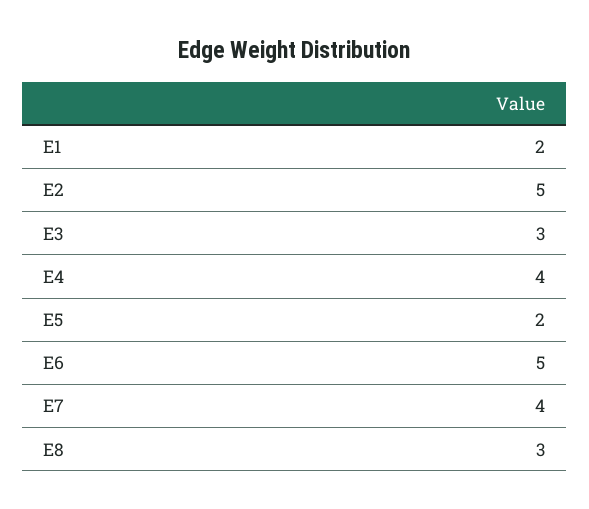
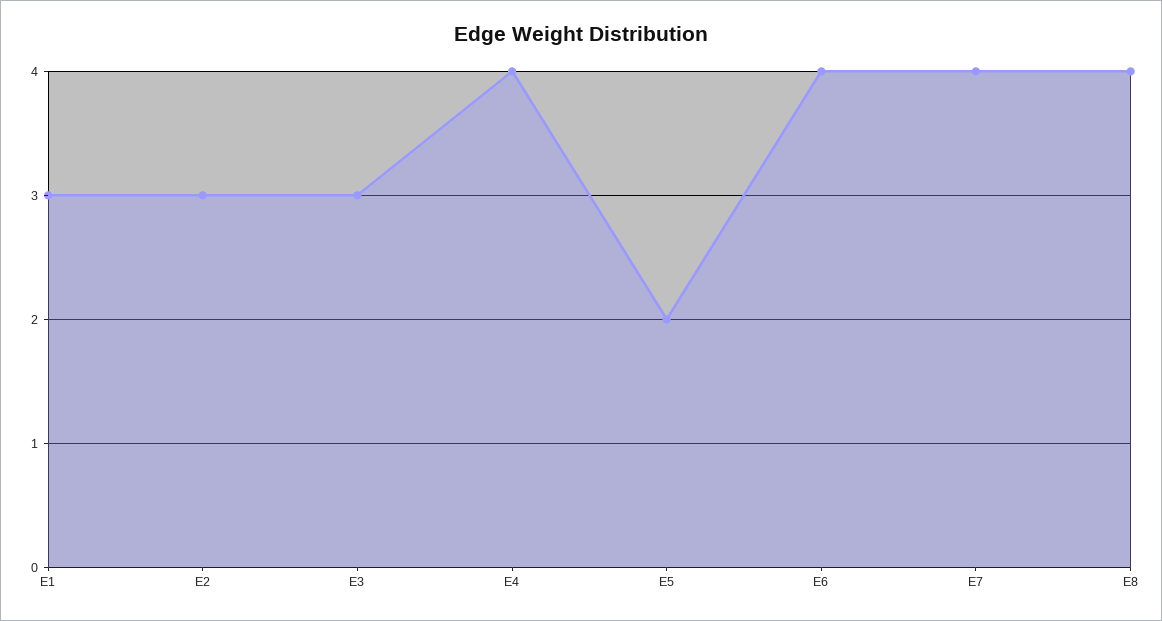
  {
-   "E1": 2,
+   "E1": 3,
-   "E2": 5,
+   "E2": 3,
    "E3": 3,
    "E4": 4,
    "E5": 2,
-   "E6": 5,
+   "E6": 4,
    "E7": 4,
-   "E8": 3
+   "E8": 4
  }

